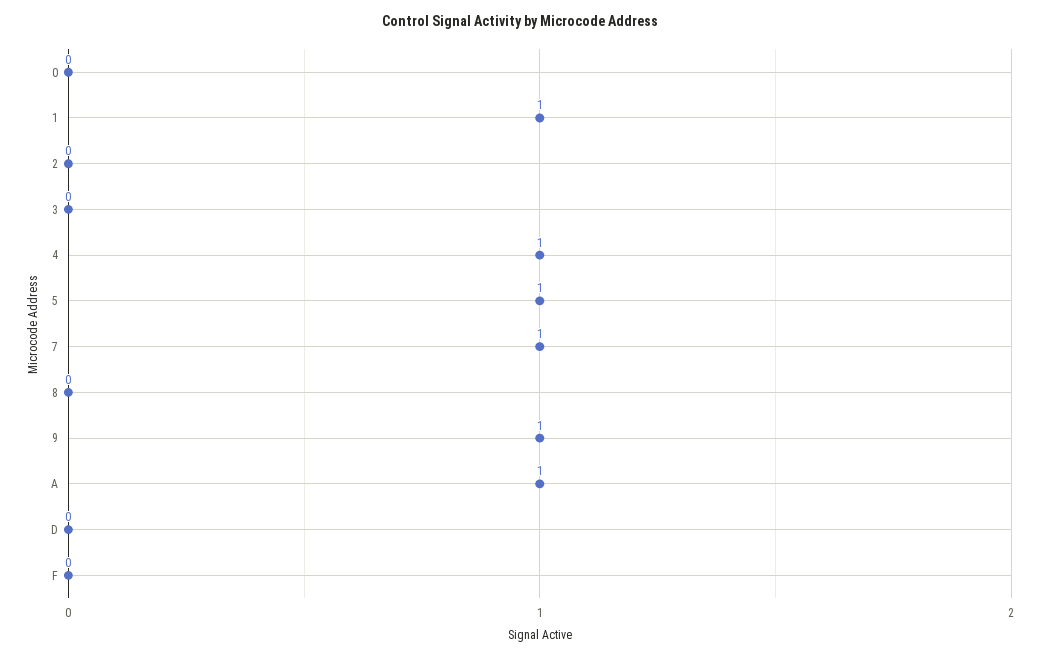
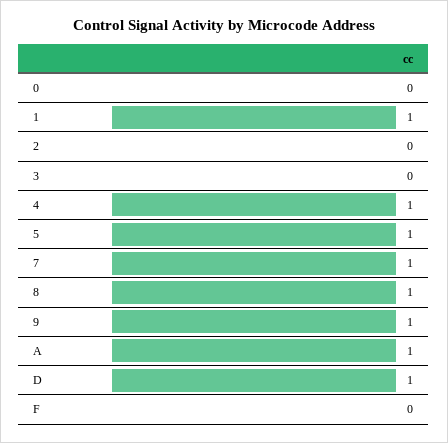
  {
    "0": 0,
    "1": 1,
    "2": 0,
    "3": 0,
    "4": 1,
    "5": 1,
    "7": 1,
-   "8": 0,
+   "8": 1,
    "9": 1,
    "A": 1,
-   "D": 0,
+   "D": 1,
    "F": 0
  }

